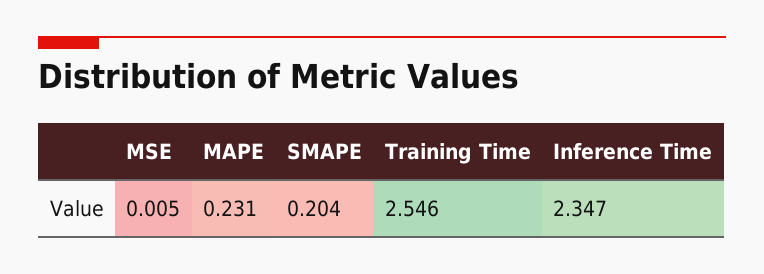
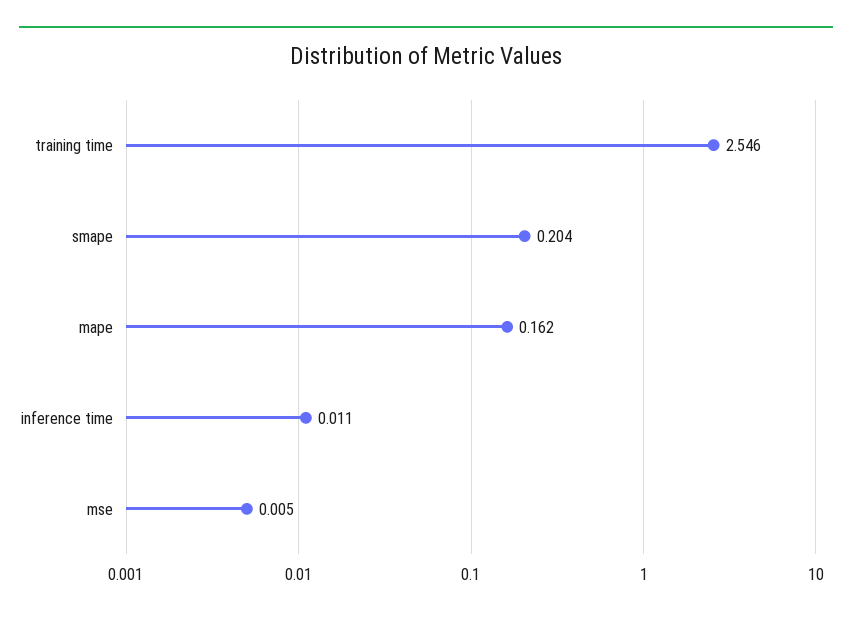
  {
    "MSE": 0.005,
-   "MAPE": 0.231,
+   "MAPE": 0.162,
    "SMAPE": 0.204,
    "Training Time": 2.546,
-   "Inference Time": 2.347
+   "Inference Time": 0.011
  }

